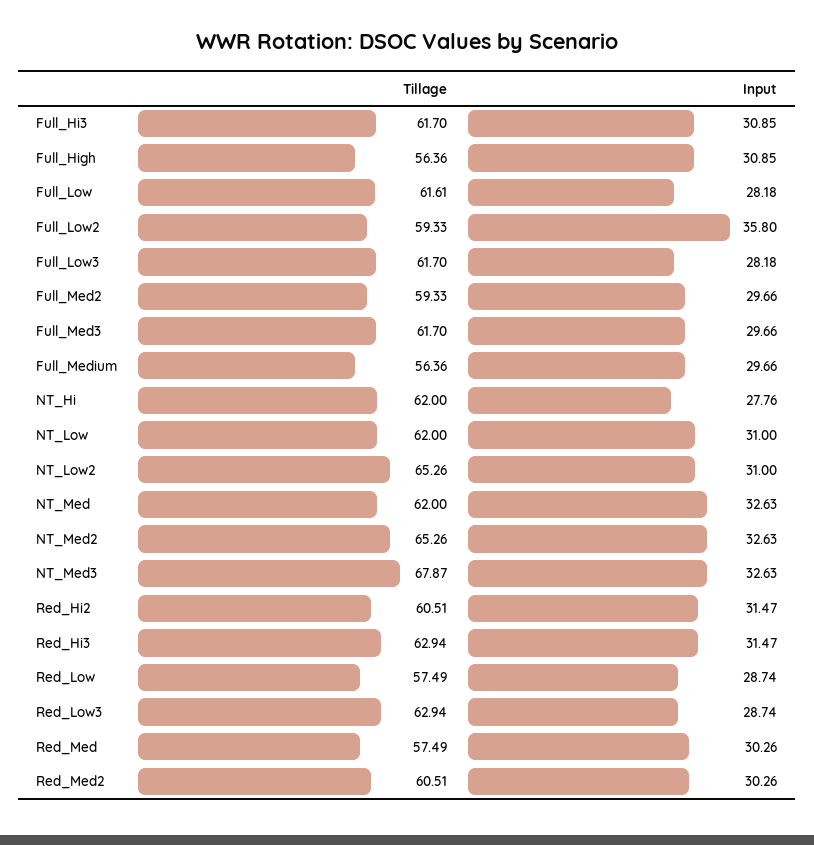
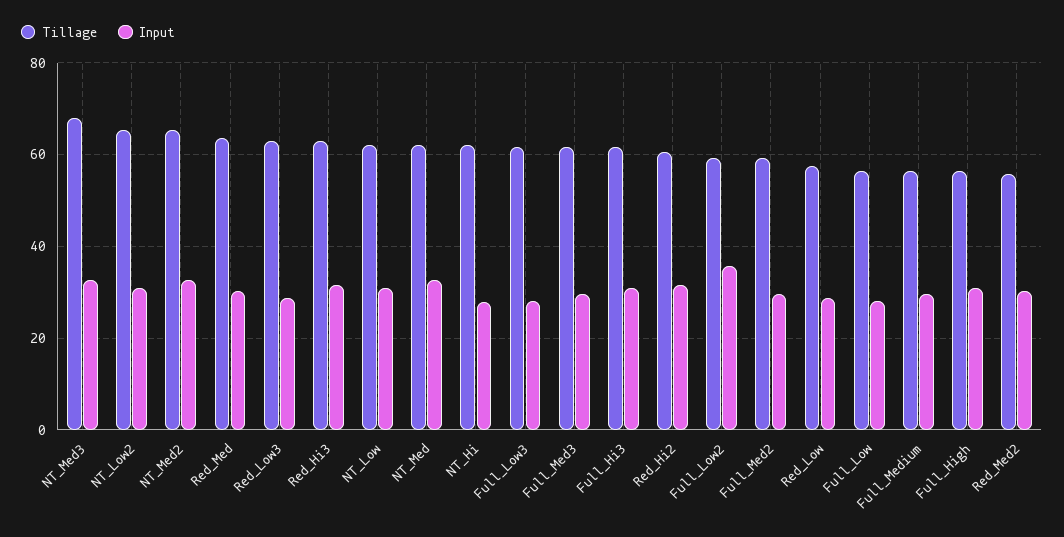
  {
    "Tillage": {
      "Full_Hi3": 61.7,
      "Full_High": 56.36,
-     "Full_Low": 61.61,
+     "Full_Low": 56,
      "Full_Low2": 59.33,
      "Full_Low3": 61.7,
      "Full_Med2": 59.33,
      "Full_Med3": 61.7,
      "Full_Medium": 56.36,
      "NT_Hi": 62,
      "NT_Low": 62,
      "NT_Low2": 65.26,
      "NT_Med": 62,
      "NT_Med2": 65.26,
      "NT_Med3": 67.87,
      "Red_Hi2": 60.51,
      "Red_Hi3": 62.94,
      "Red_Low": 57.49,
      "Red_Low3": 62.94,
-     "Red_Med": 57.49,
+     "Red_Med": 64,
-     "Red_Med2": 60.51
+     "Red_Med2": 56
    },
    "Input": {
      "Full_Hi3": 30.85,
      "Full_High": 30.85,
      "Full_Low": 28.18,
      "Full_Low2": 35.8,
      "Full_Low3": 28.18,
      "Full_Med2": 29.66,
      "Full_Med3": 29.66,
      "Full_Medium": 29.66,
      "NT_Hi": 27.76,
      "NT_Low": 31,
      "NT_Low2": 31,
      "NT_Med": 32.63,
      "NT_Med2": 32.63,
      "NT_Med3": 32.63,
      "Red_Hi2": 31.47,
      "Red_Hi3": 31.47,
      "Red_Low": 28.74,
      "Red_Low3": 28.74,
      "Red_Med": 30.26,
      "Red_Med2": 30.26
    }
  }

